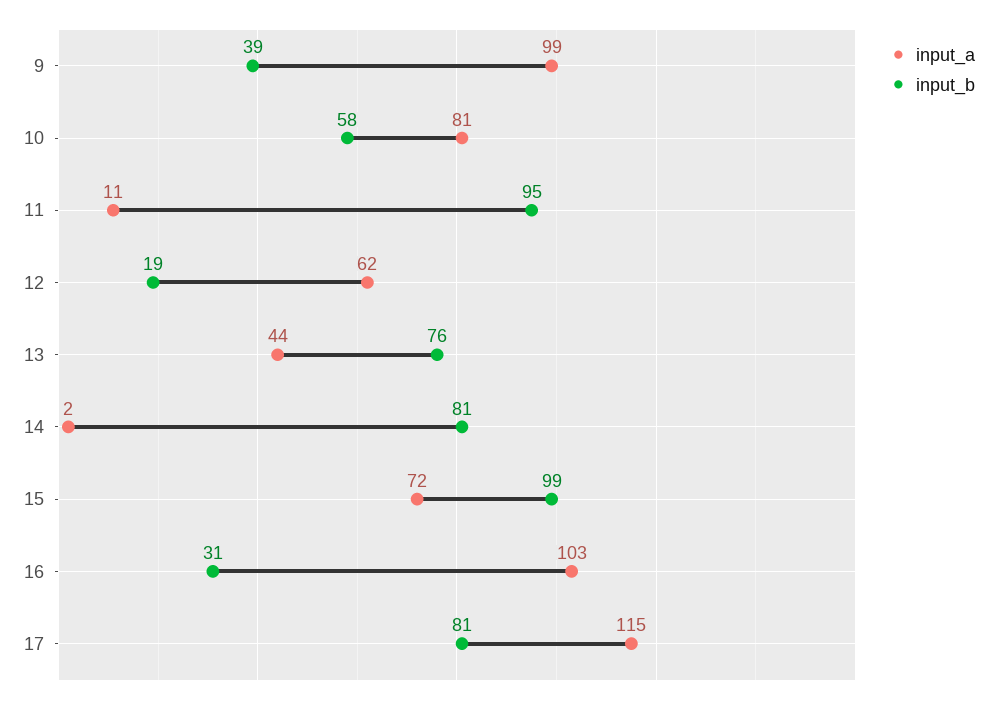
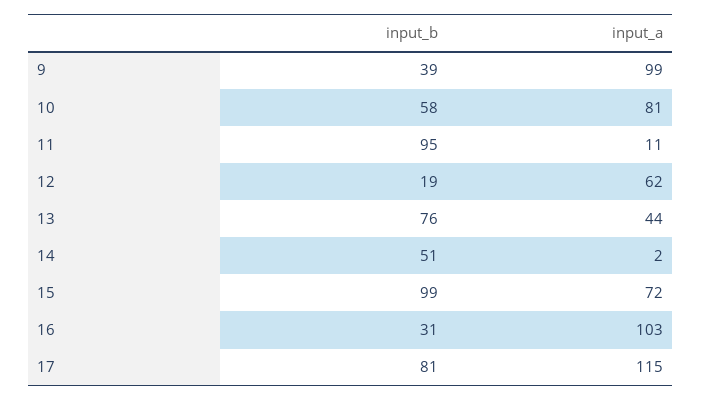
  {
    "input_a": {
      "9": 99,
      "10": 81,
      "11": 11,
      "12": 62,
      "13": 44,
      "14": 2,
      "15": 72,
      "16": 103,
      "17": 115
    },
    "input_b": {
      "9": 39,
      "10": 58,
      "11": 95,
      "12": 19,
      "13": 76,
-     "14": 81,
+     "14": 51,
      "15": 99,
      "16": 31,
      "17": 81
    }
  }

